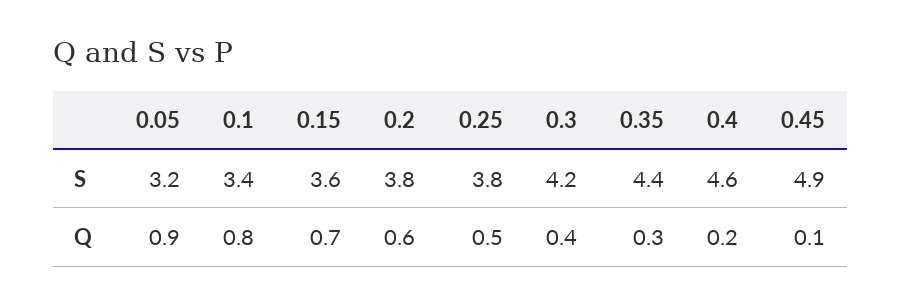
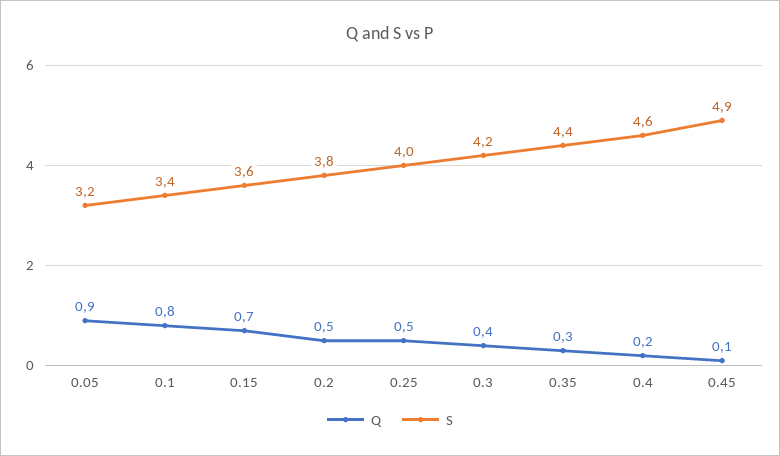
  {
    "S": {
      "0.05": 3.2,
      "0.1": 3.4,
      "0.15": 3.6,
      "0.2": 3.8,
-     "0.25": 3.8,
+     "0.25": 4,
      "0.3": 4.2,
      "0.35": 4.4,
      "0.4": 4.6,
      "0.45": 4.9
    },
    "Q": {
      "0.05": 0.9,
      "0.1": 0.8,
      "0.15": 0.7,
-     "0.2": 0.6,
+     "0.2": 0.5,
      "0.25": 0.5,
      "0.3": 0.4,
      "0.35": 0.3,
      "0.4": 0.2,
      "0.45": 0.1
    }
  }

